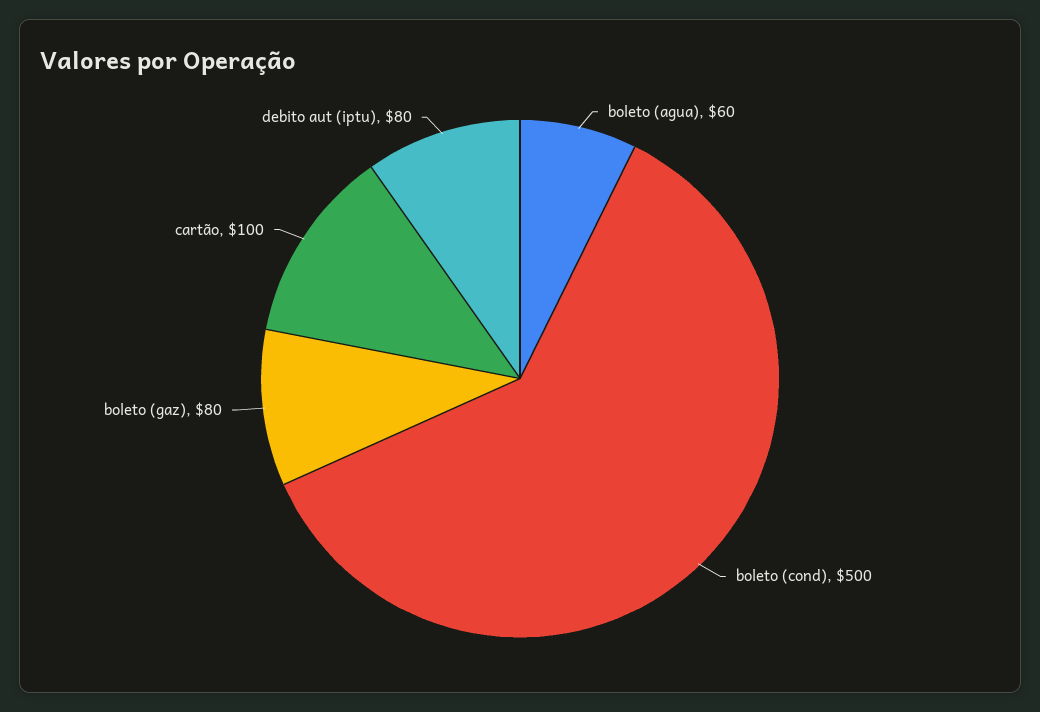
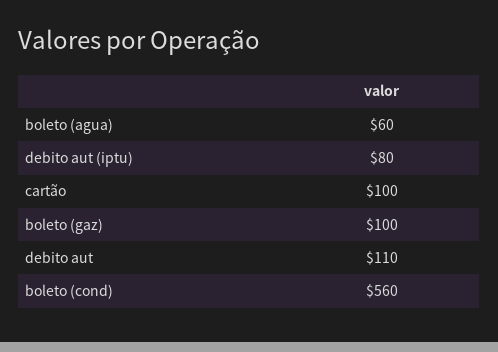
  {
    "boleto (agua)": 60,
-   "boleto (cond)": 500,
+   "boleto (cond)": 560,
-   "boleto (gaz)": 80,
+   "boleto (gaz)": 100,
    "cartão": 100,
-   "debito aut (iptu)": 80
+   "debito aut (iptu)": 80,
+   "debito aut": 110
  }

